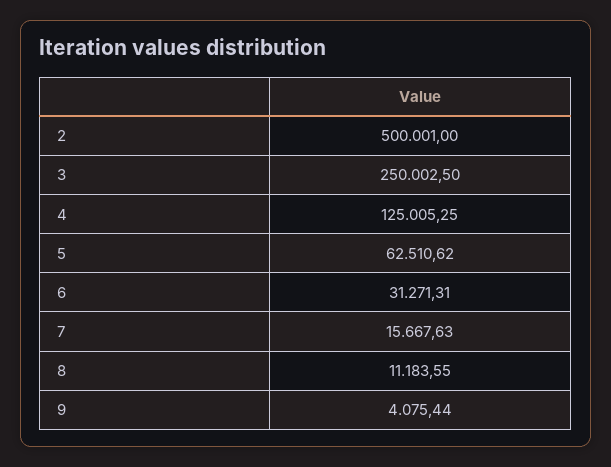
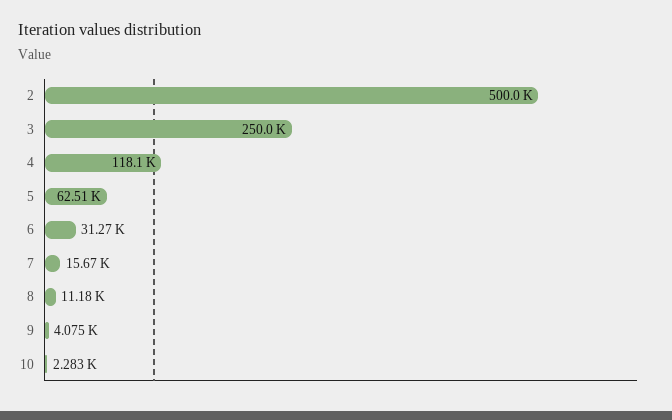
  {
    "2": 500001,
    "3": 250002.5,
-   "4": 125005.25,
+   "4": 118100,
    "5": 62510.62,
    "6": 31271.31,
    "7": 15667.63,
    "8": 11183.55,
-   "9": 4075.44
+   "9": 4075.44,
+   "10": 2283
  }

